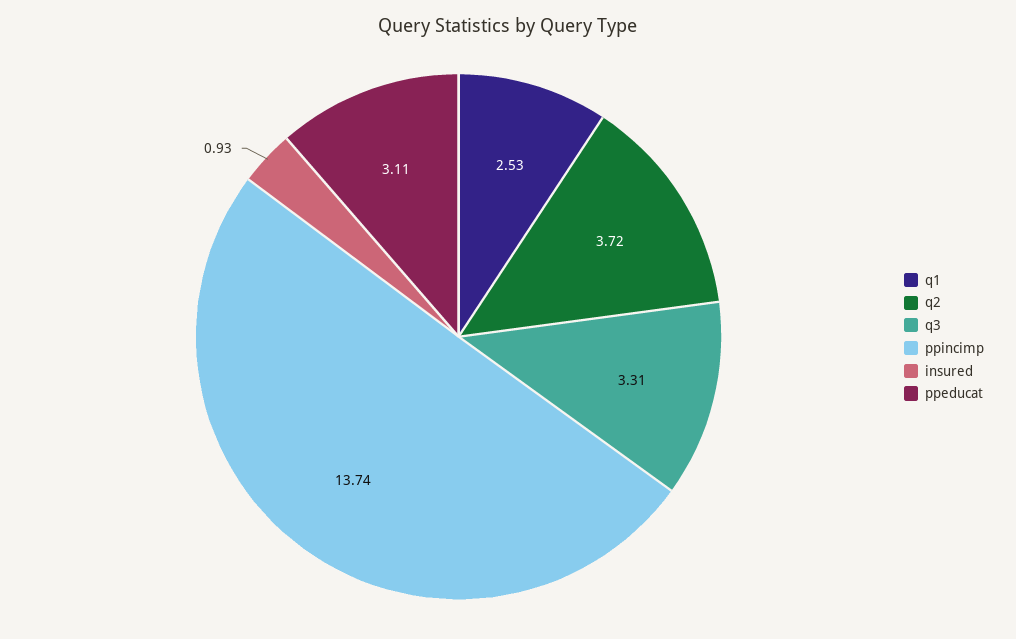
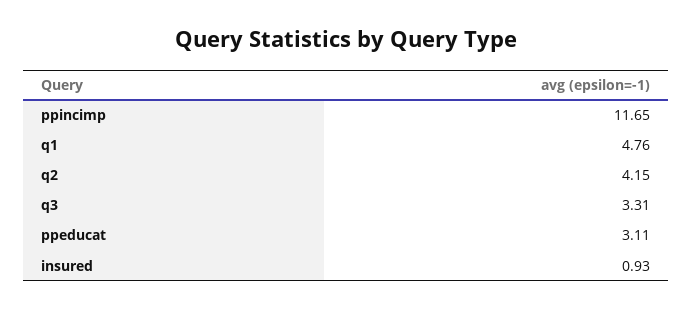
  {
-   "q1": 2.53,
+   "q1": 4.76,
-   "q2": 3.72,
+   "q2": 4.15,
    "q3": 3.31,
-   "ppincimp": 13.74,
+   "ppincimp": 11.65,
    "insured": 0.93,
    "ppeducat": 3.11
  }

